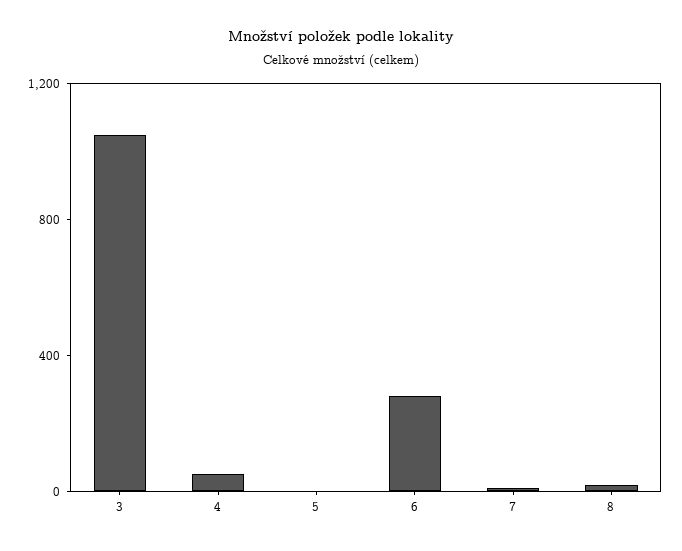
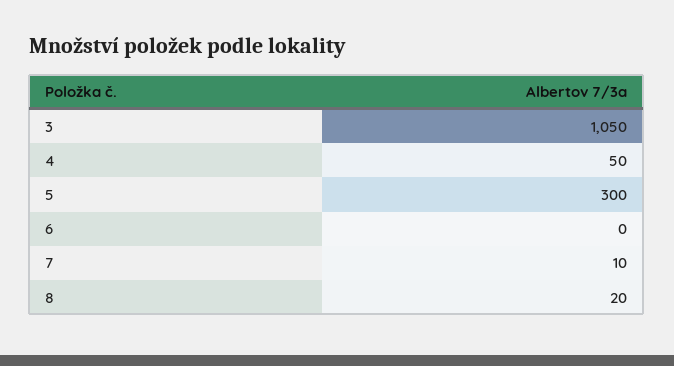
  {
    "3": 1050,
    "4": 50,
-   "5": 0,
+   "5": 300,
-   "6": 300,
+   "6": 0,
    "7": 10,
    "8": 20
  }

